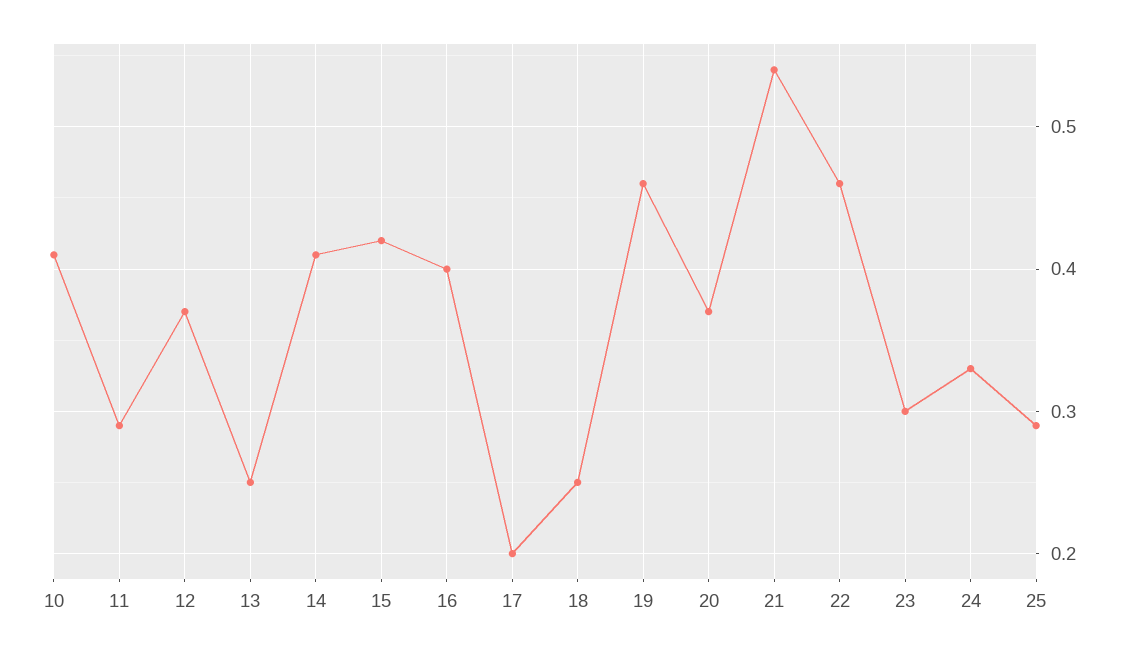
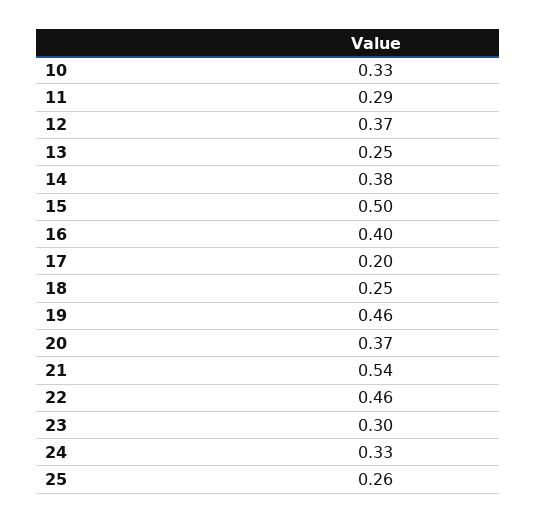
  {
-   "10": 0.41,
+   "10": 0.33,
    "11": 0.29,
    "12": 0.37,
    "13": 0.25,
-   "14": 0.41,
+   "14": 0.38,
-   "15": 0.42,
+   "15": 0.5,
    "16": 0.4,
    "17": 0.2,
    "18": 0.25,
    "19": 0.46,
    "20": 0.37,
    "21": 0.54,
    "22": 0.46,
    "23": 0.3,
    "24": 0.33,
-   "25": 0.29
+   "25": 0.26
  }

